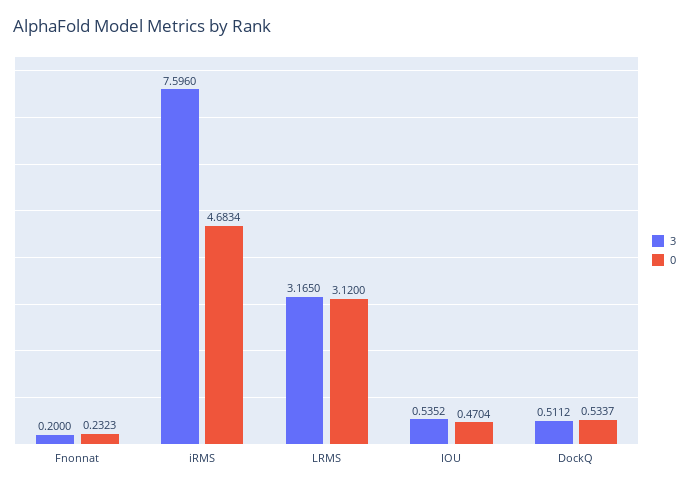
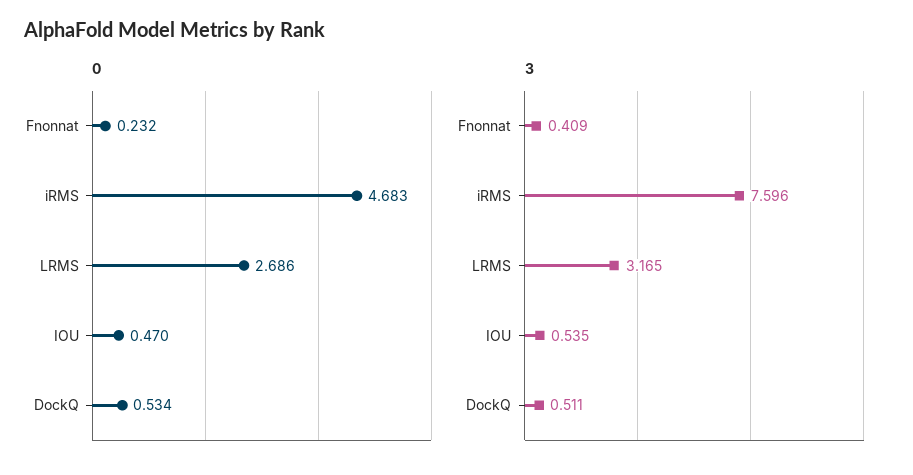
  {
    "3": {
-     "Fnonnat": 0.2,
+     "Fnonnat": 0.409,
      "iRMS": 7.596,
      "LRMS": 3.165,
      "IOU": 0.5352,
      "DockQ": 0.5112
    },
    "0": {
      "Fnonnat": 0.2323,
      "iRMS": 4.6834,
-     "LRMS": 3.12,
+     "LRMS": 2.686,
      "IOU": 0.4704,
      "DockQ": 0.5337
    }
  }

